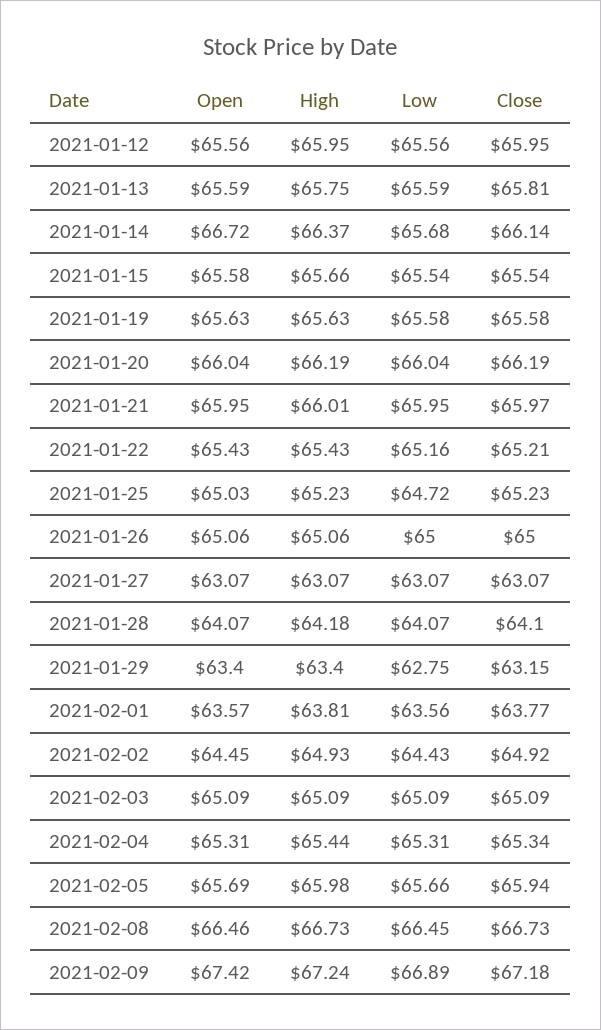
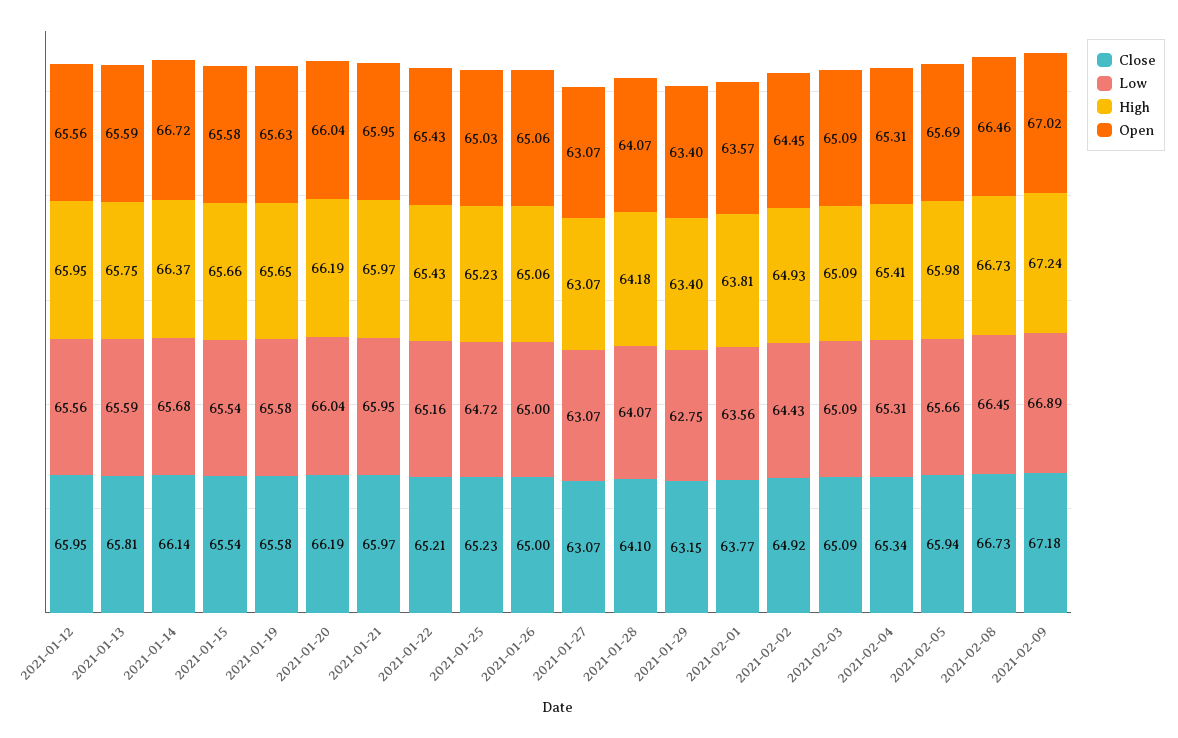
  {
    "Open": {
      "2021-01-12": 65.56,
      "2021-01-13": 65.59,
      "2021-01-14": 66.72,
      "2021-01-15": 65.58,
      "2021-01-19": 65.63,
      "2021-01-20": 66.04,
      "2021-01-21": 65.95,
      "2021-01-22": 65.43,
      "2021-01-25": 65.03,
      "2021-01-26": 65.06,
      "2021-01-27": 63.07,
      "2021-01-28": 64.07,
      "2021-01-29": 63.4,
      "2021-02-01": 63.57,
      "2021-02-02": 64.45,
      "2021-02-03": 65.09,
      "2021-02-04": 65.31,
      "2021-02-05": 65.69,
      "2021-02-08": 66.46,
-     "2021-02-09": 67.42
+     "2021-02-09": 67.02
    },
    "High": {
      "2021-01-12": 65.95,
      "2021-01-13": 65.75,
      "2021-01-14": 66.37,
      "2021-01-15": 65.66,
-     "2021-01-19": 65.63,
+     "2021-01-19": 65.65,
      "2021-01-20": 66.19,
-     "2021-01-21": 66.01,
+     "2021-01-21": 65.97,
      "2021-01-22": 65.43,
      "2021-01-25": 65.23,
      "2021-01-26": 65.06,
      "2021-01-27": 63.07,
      "2021-01-28": 64.18,
      "2021-01-29": 63.4,
      "2021-02-01": 63.81,
      "2021-02-02": 64.93,
      "2021-02-03": 65.09,
-     "2021-02-04": 65.44,
+     "2021-02-04": 65.41,
      "2021-02-05": 65.98,
      "2021-02-08": 66.73,
      "2021-02-09": 67.24
    },
    "Low": {
      "2021-01-12": 65.56,
      "2021-01-13": 65.59,
      "2021-01-14": 65.68,
      "2021-01-15": 65.54,
      "2021-01-19": 65.58,
      "2021-01-20": 66.04,
      "2021-01-21": 65.95,
      "2021-01-22": 65.16,
      "2021-01-25": 64.72,
      "2021-01-26": 65,
      "2021-01-27": 63.07,
      "2021-01-28": 64.07,
      "2021-01-29": 62.75,
      "2021-02-01": 63.56,
      "2021-02-02": 64.43,
      "2021-02-03": 65.09,
      "2021-02-04": 65.31,
      "2021-02-05": 65.66,
      "2021-02-08": 66.45,
      "2021-02-09": 66.89
    },
    "Close": {
      "2021-01-12": 65.95,
      "2021-01-13": 65.81,
      "2021-01-14": 66.14,
      "2021-01-15": 65.54,
      "2021-01-19": 65.58,
      "2021-01-20": 66.19,
      "2021-01-21": 65.97,
      "2021-01-22": 65.21,
      "2021-01-25": 65.23,
      "2021-01-26": 65,
      "2021-01-27": 63.07,
      "2021-01-28": 64.1,
      "2021-01-29": 63.15,
      "2021-02-01": 63.77,
      "2021-02-02": 64.92,
      "2021-02-03": 65.09,
      "2021-02-04": 65.34,
      "2021-02-05": 65.94,
      "2021-02-08": 66.73,
      "2021-02-09": 67.18
    }
  }

